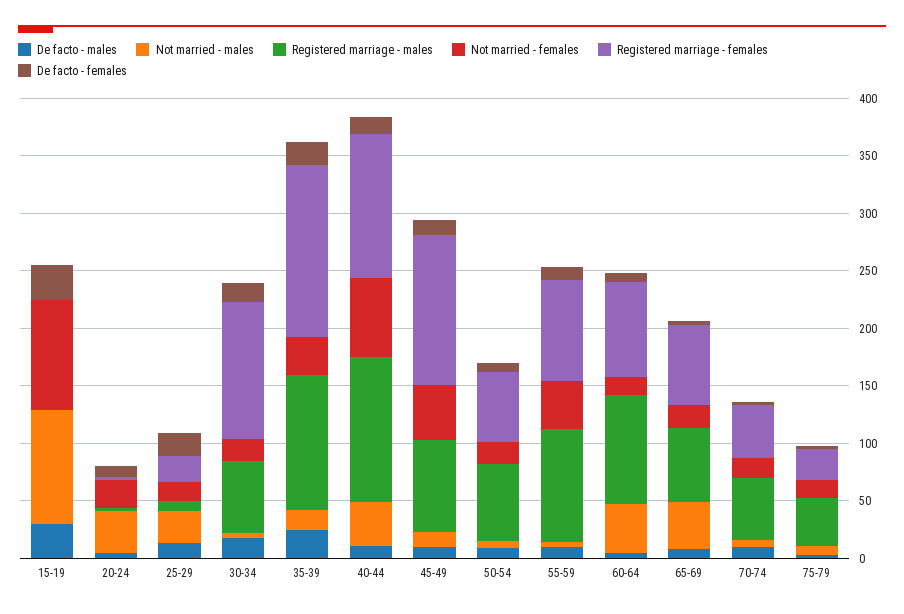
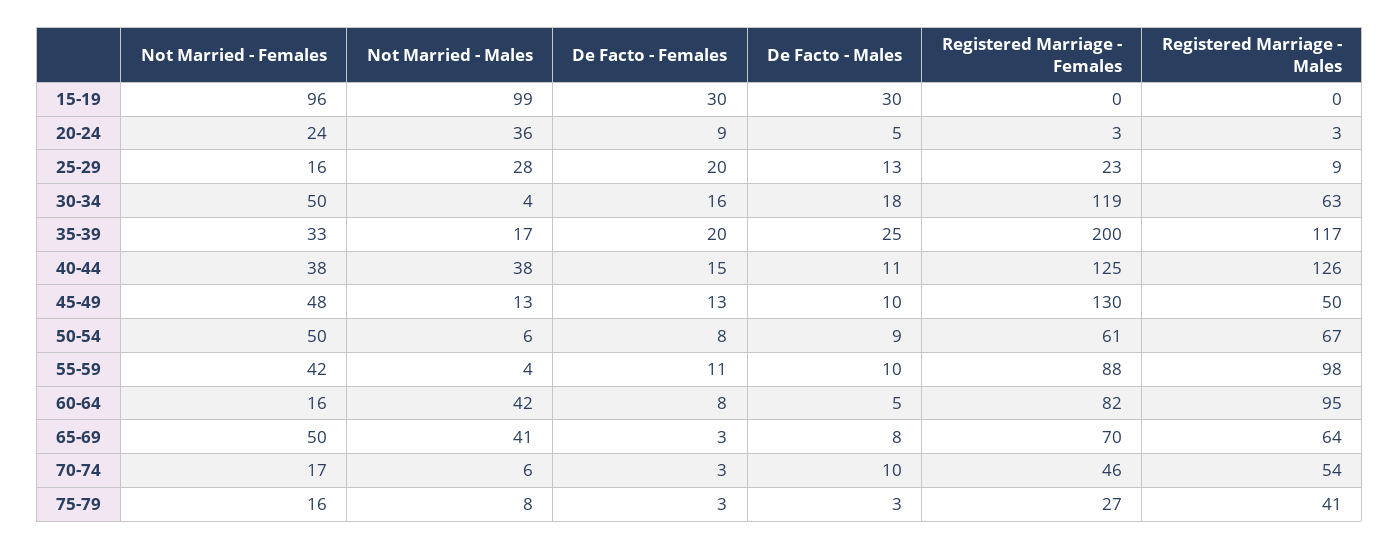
  {
    "De facto - males": {
      "15-19": 30,
      "20-24": 5,
      "25-29": 13,
      "30-34": 18,
      "35-39": 25,
      "40-44": 11,
      "45-49": 10,
      "50-54": 9,
      "55-59": 10,
      "60-64": 5,
      "65-69": 8,
      "70-74": 10,
      "75-79": 3
    },
    "Not married - males": {
      "15-19": 99,
      "20-24": 36,
      "25-29": 28,
      "30-34": 4,
      "35-39": 17,
      "40-44": 38,
      "45-49": 13,
      "50-54": 6,
      "55-59": 4,
      "60-64": 42,
      "65-69": 41,
      "70-74": 6,
      "75-79": 8
    },
    "Registered marriage - males": {
      "15-19": 0,
      "20-24": 3,
      "25-29": 9,
      "30-34": 63,
      "35-39": 117,
      "40-44": 126,
-     "45-49": 80,
+     "45-49": 50,
      "50-54": 67,
      "55-59": 98,
      "60-64": 95,
      "65-69": 64,
      "70-74": 54,
      "75-79": 41
    },
    "Not married - females": {
      "15-19": 96,
      "20-24": 24,
      "25-29": 16,
-     "30-34": 20,
+     "30-34": 50,
      "35-39": 33,
-     "40-44": 70,
+     "40-44": 38,
      "45-49": 48,
-     "50-54": 20,
+     "50-54": 50,
      "55-59": 42,
      "60-64": 16,
-     "65-69": 20,
+     "65-69": 50,
      "70-74": 17,
      "75-79": 16
    },
    "Registered marriage - females": {
      "15-19": 0,
      "20-24": 3,
      "25-29": 23,
      "30-34": 119,
-     "35-39": 150,
+     "35-39": 200,
      "40-44": 125,
      "45-49": 130,
      "50-54": 61,
      "55-59": 88,
      "60-64": 82,
      "65-69": 70,
      "70-74": 46,
      "75-79": 27
    },
    "De facto - females": {
      "15-19": 30,
      "20-24": 9,
      "25-29": 20,
      "30-34": 16,
      "35-39": 20,
      "40-44": 15,
      "45-49": 13,
      "50-54": 8,
      "55-59": 11,
      "60-64": 8,
      "65-69": 3,
      "70-74": 3,
      "75-79": 3
    }
  }

